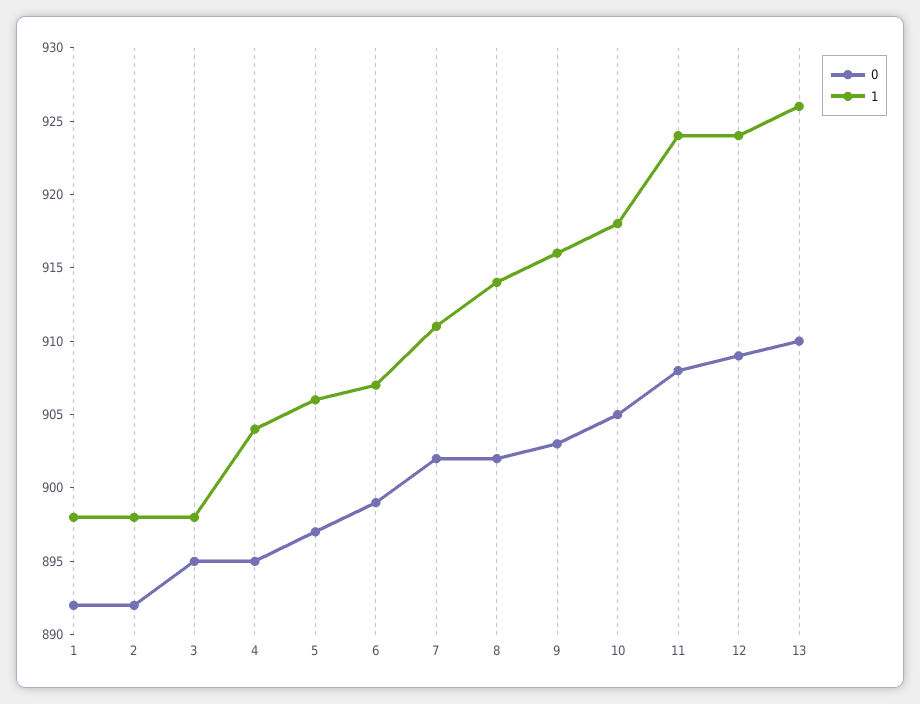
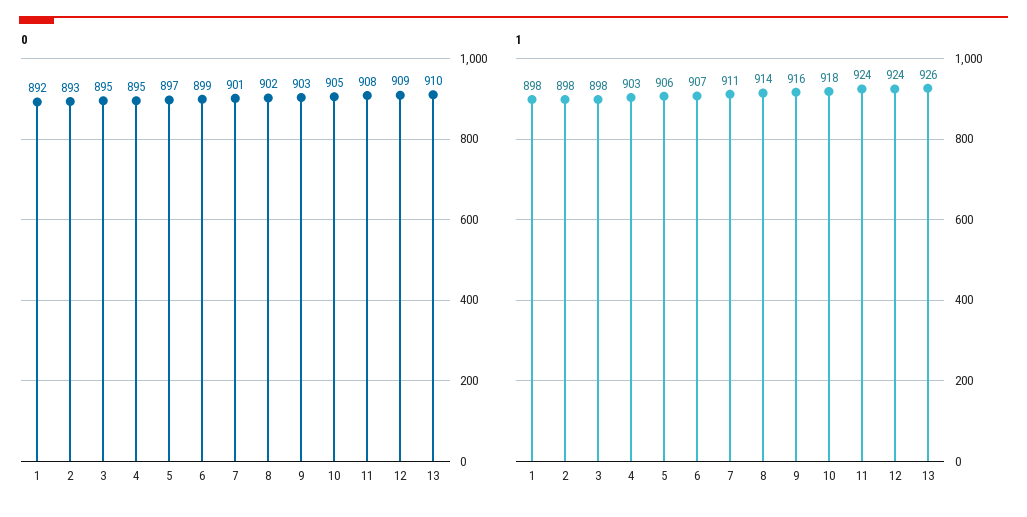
  {
    "0": {
      "1": 892,
-     "2": 892,
+     "2": 893,
      "3": 895,
      "4": 895,
      "5": 897,
      "6": 899,
-     "7": 902,
+     "7": 901,
      "8": 902,
      "9": 903,
      "10": 905,
      "11": 908,
      "12": 909,
      "13": 910
    },
    "1": {
      "1": 898,
      "2": 898,
      "3": 898,
-     "4": 904,
+     "4": 903,
      "5": 906,
      "6": 907,
      "7": 911,
      "8": 914,
      "9": 916,
      "10": 918,
      "11": 924,
      "12": 924,
      "13": 926
    }
  }

